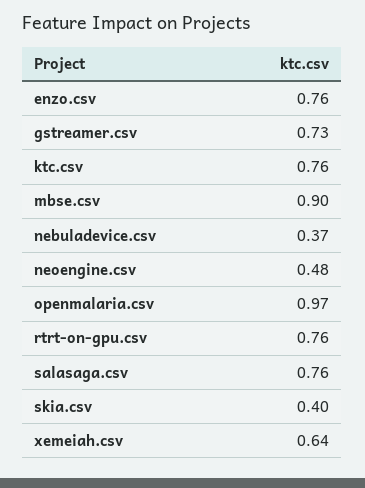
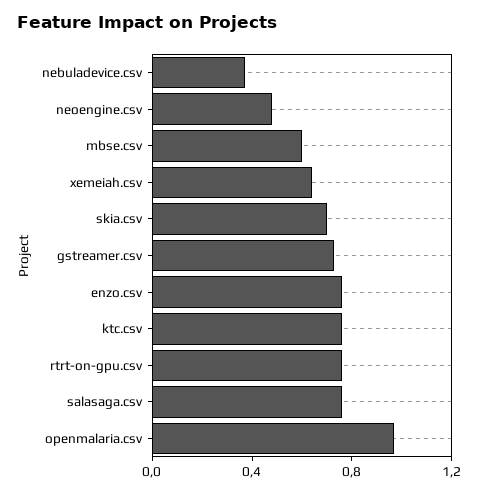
  {
    "enzo.csv": 0.76,
    "gstreamer.csv": 0.73,
    "ktc.csv": 0.76,
-   "mbse.csv": 0.9,
+   "mbse.csv": 0.6,
    "nebuladevice.csv": 0.37,
    "neoengine.csv": 0.48,
    "openmalaria.csv": 0.97,
    "rtrt-on-gpu.csv": 0.76,
    "salasaga.csv": 0.76,
-   "skia.csv": 0.4,
+   "skia.csv": 0.7,
    "xemeiah.csv": 0.64
  }

